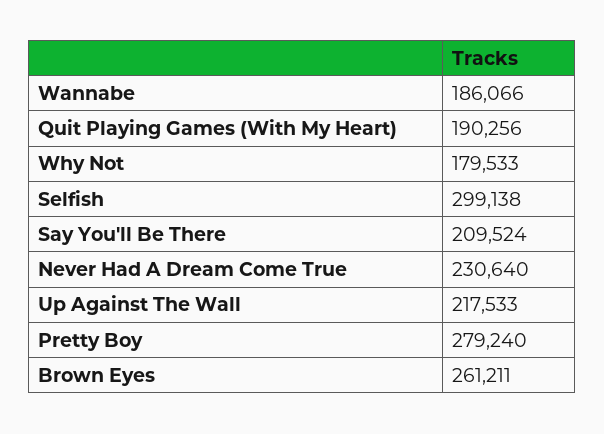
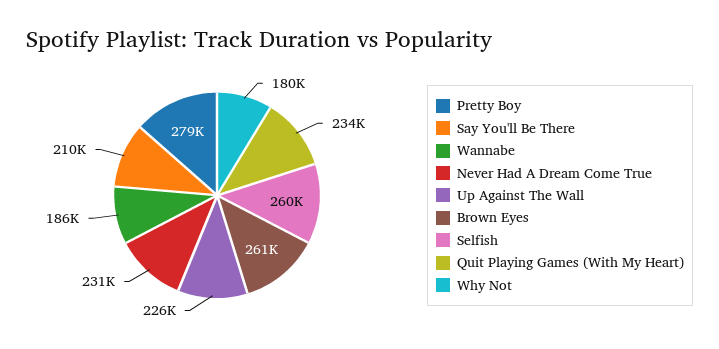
  {
    "Wannabe": 186066,
-   "Quit Playing Games (With My Heart)": 190256,
+   "Quit Playing Games (With My Heart)": 234000,
    "Why Not": 179533,
-   "Selfish": 299138,
+   "Selfish": 260000,
    "Say You'll Be There": 209524,
    "Never Had A Dream Come True": 230640,
-   "Up Against The Wall": 217533,
+   "Up Against The Wall": 226000,
    "Pretty Boy": 279240,
    "Brown Eyes": 261211
  }

